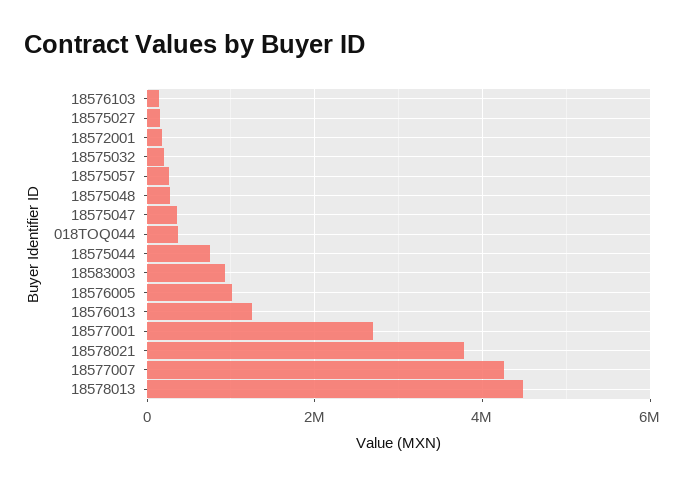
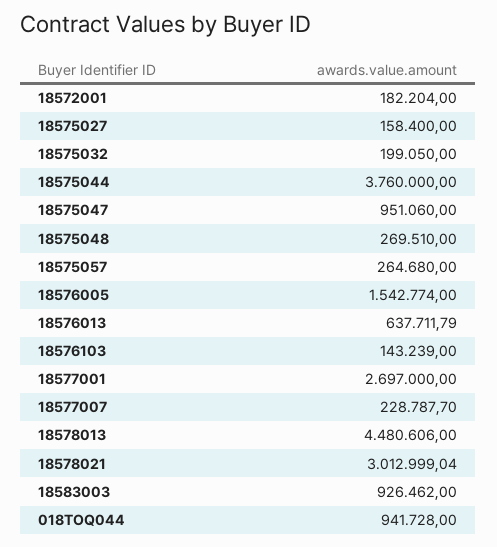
  {
    "18576103": 143239,
    "18575027": 158400,
    "18572001": 182204,
    "18575032": 199050,
    "18575057": 264680,
    "18575048": 269510,
-   "18575047": 400000,
+   "18575047": 951060,
-   "018TOQ044": 400000,
+   "018TOQ044": 941728,
-   "18575044": 800000,
+   "18575044": 3760000,
    "18583003": 926462,
-   "18576005": 1000000,
+   "18576005": 1542774,
-   "18576013": 1200000,
+   "18576013": 637711.79,
    "18577001": 2697000,
-   "18578021": 3800000,
+   "18578021": 3012999.04,
-   "18577007": 4200000,
+   "18577007": 228787.7,
    "18578013": 4480606
  }

